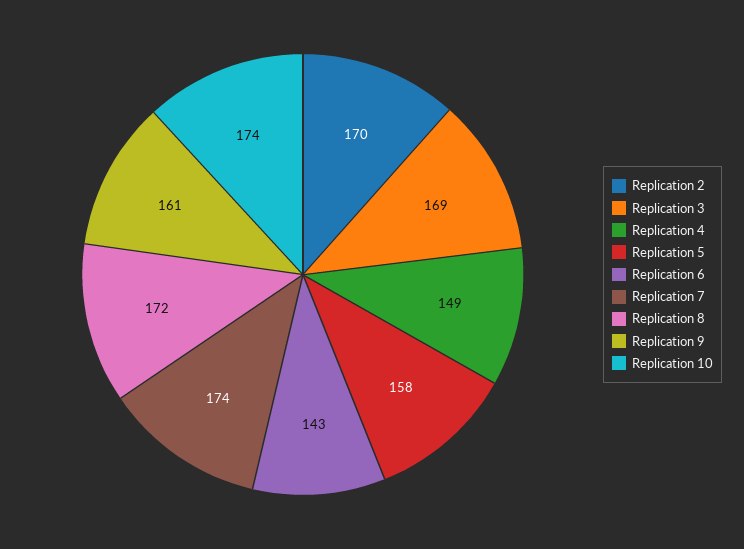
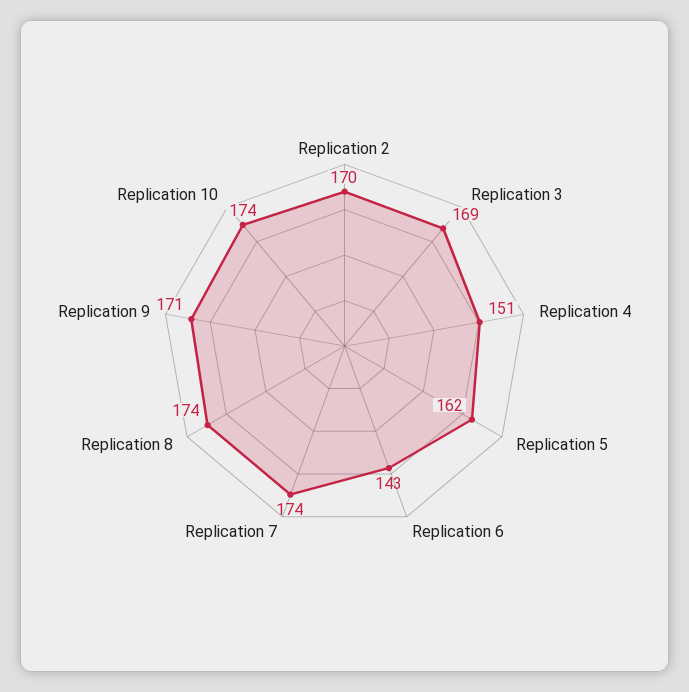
  {
    "Replication 2": 170,
    "Replication 3": 169,
-   "Replication 4": 149,
+   "Replication 4": 151,
-   "Replication 5": 158,
+   "Replication 5": 162,
    "Replication 6": 143,
    "Replication 7": 174,
-   "Replication 8": 172,
+   "Replication 8": 174,
-   "Replication 9": 161,
+   "Replication 9": 171,
    "Replication 10": 174
  }

